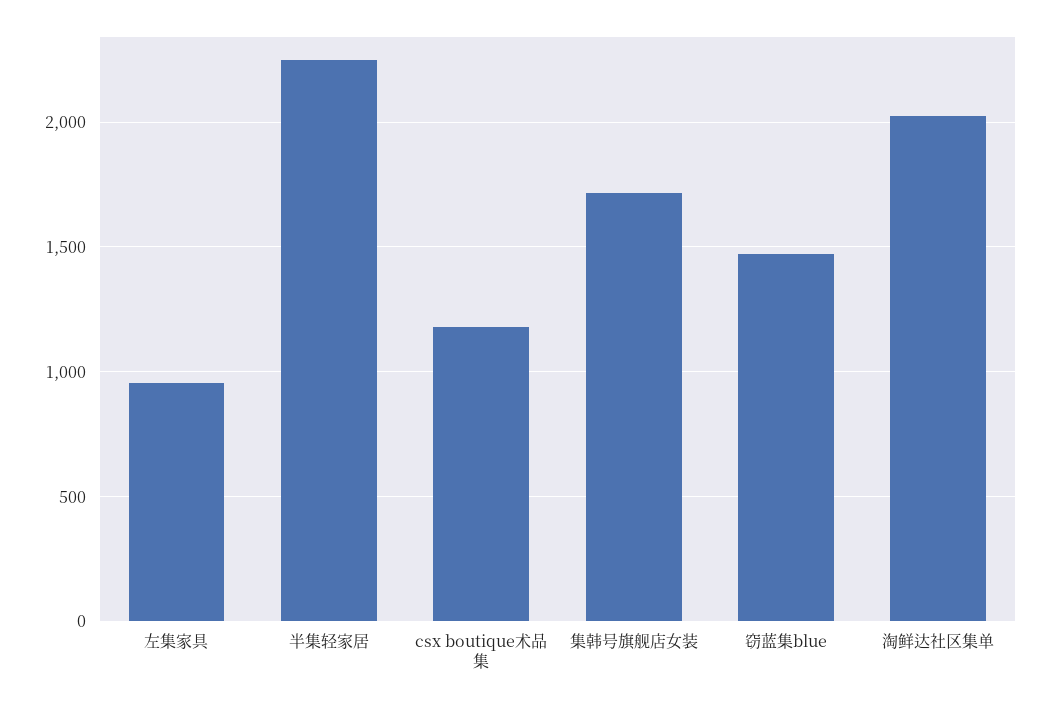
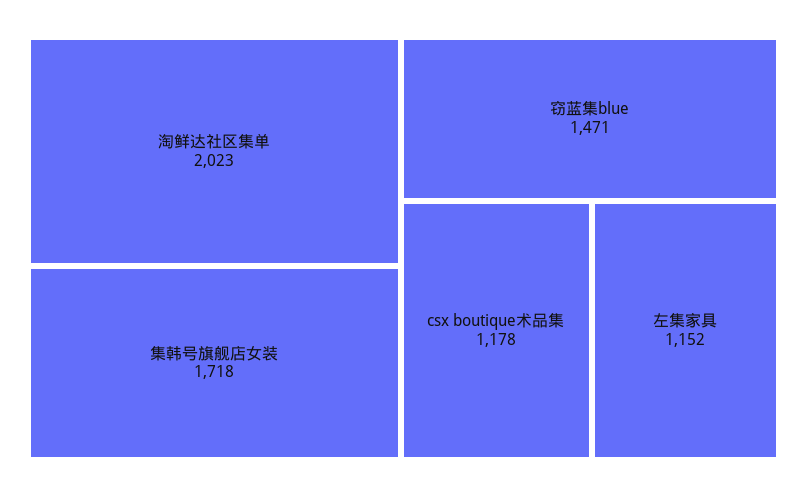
  {
-   "左集家具": 950,
+   "左集家具": 1152,
-   "半集轻家居": 2250,
    "csx boutique术品集": 1178,
    "集韩号旗舰店女装": 1718,
    "窃蓝集blue": 1471,
    "淘鲜达社区集单": 2023
  }

